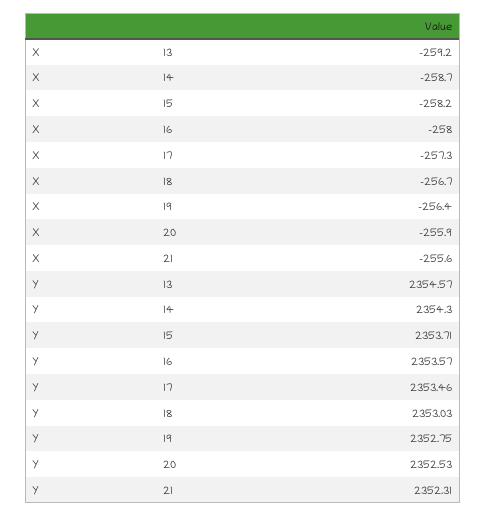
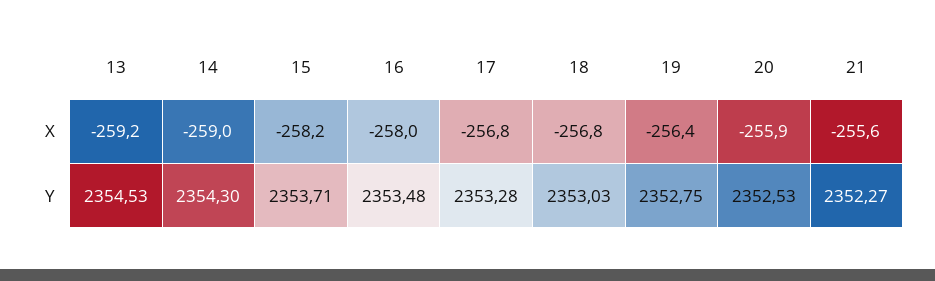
  {
    "X": {
      "13": -259.2,
-     "14": -258.7,
+     "14": -259,
      "15": -258.2,
      "16": -258,
-     "17": -257.3,
+     "17": -256.8,
-     "18": -256.7,
+     "18": -256.8,
      "19": -256.4,
      "20": -255.9,
      "21": -255.6
    },
    "Y": {
-     "13": 2354.57,
+     "13": 2354.53,
      "14": 2354.3,
      "15": 2353.71,
-     "16": 2353.57,
+     "16": 2353.48,
-     "17": 2353.46,
+     "17": 2353.28,
      "18": 2353.03,
      "19": 2352.75,
      "20": 2352.53,
-     "21": 2352.31
+     "21": 2352.27
    }
  }

